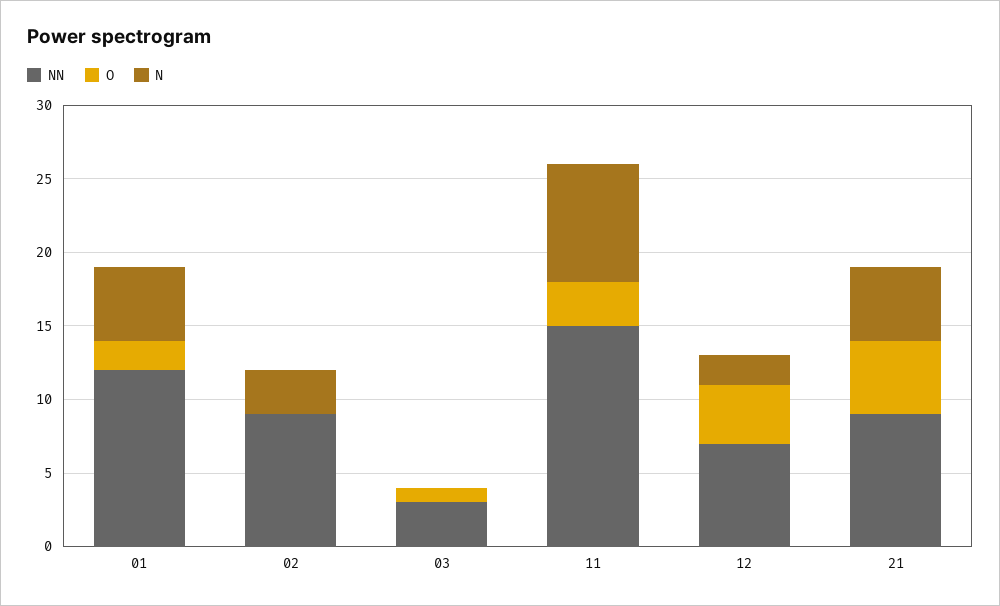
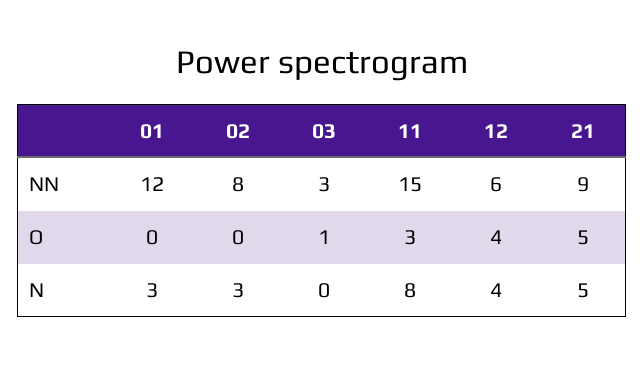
  {
    "NN": {
      "01": 12,
-     "02": 9,
+     "02": 8,
      "03": 3,
      "11": 15,
-     "12": 7,
+     "12": 6,
      "21": 9
    },
    "O": {
-     "01": 2,
+     "01": 0,
      "02": 0,
      "03": 1,
      "11": 3,
      "12": 4,
      "21": 5
    },
    "N": {
-     "01": 5,
+     "01": 3,
      "02": 3,
      "03": 0,
      "11": 8,
-     "12": 2,
+     "12": 4,
      "21": 5
    }
  }

